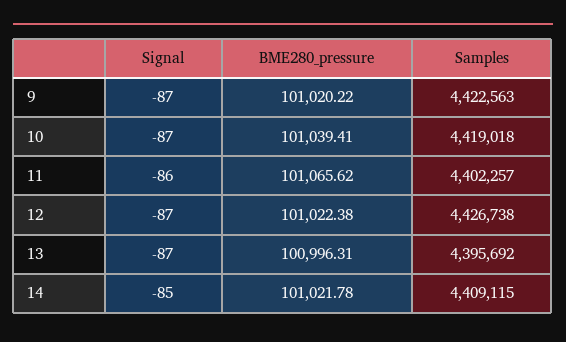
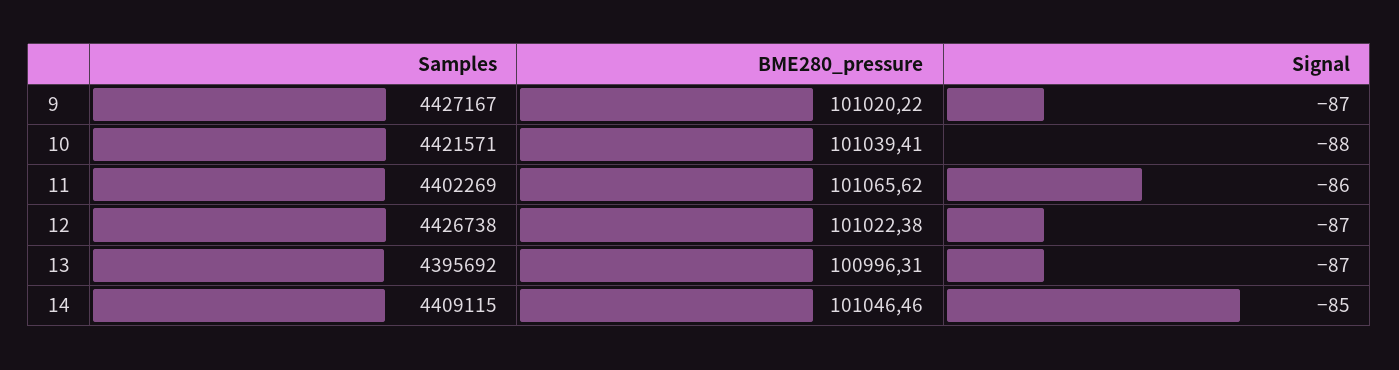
  {
    "Signal": {
      "9": -87,
-     "10": -87,
+     "10": -88,
      "11": -86,
      "12": -87,
      "13": -87,
      "14": -85
    },
    "BME280_pressure": {
      "9": 101020.22,
      "10": 101039.41,
      "11": 101065.62,
      "12": 101022.38,
      "13": 100996.31,
-     "14": 101021.78
+     "14": 101046.46
    },
    "Samples": {
-     "9": 4422563,
+     "9": 4427167,
-     "10": 4419018,
+     "10": 4421571,
-     "11": 4402257,
+     "11": 4402269,
      "12": 4426738,
      "13": 4395692,
      "14": 4409115
    }
  }

